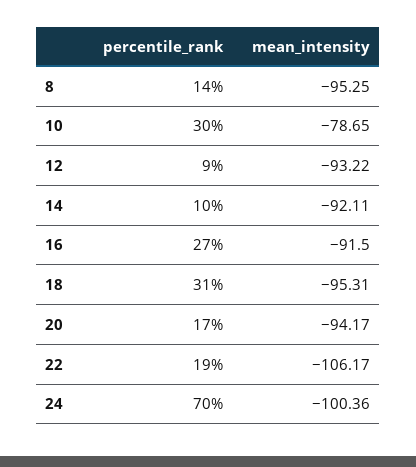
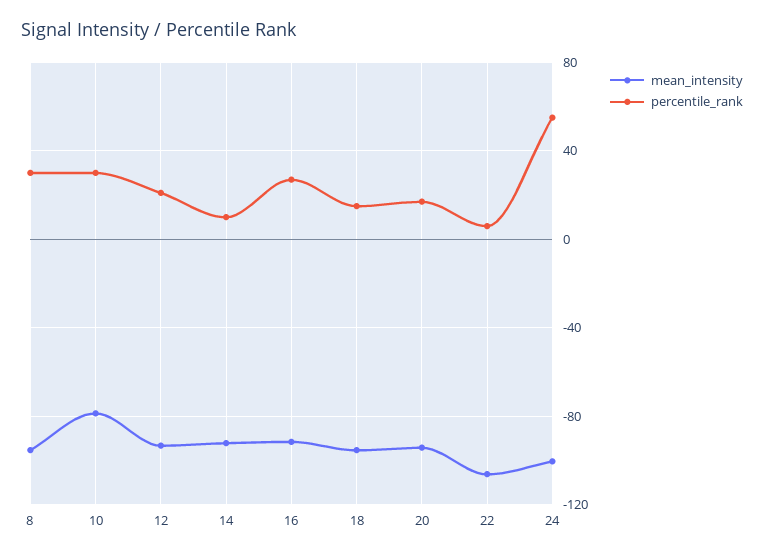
  {
    "percentile_rank": {
-     "8": 14,
+     "8": 30,
      "10": 30,
-     "12": 9,
+     "12": 20,
      "14": 10,
      "16": 27,
-     "18": 31,
+     "18": 15,
      "20": 17,
-     "22": 19,
+     "22": 5,
-     "24": 70
+     "24": 55
    },
    "mean_intensity": {
      "8": -95.25,
      "10": -78.65,
      "12": -93.22,
      "14": -92.11,
      "16": -91.5,
      "18": -95.31,
      "20": -94.17,
      "22": -106.17,
      "24": -100.36
    }
  }

